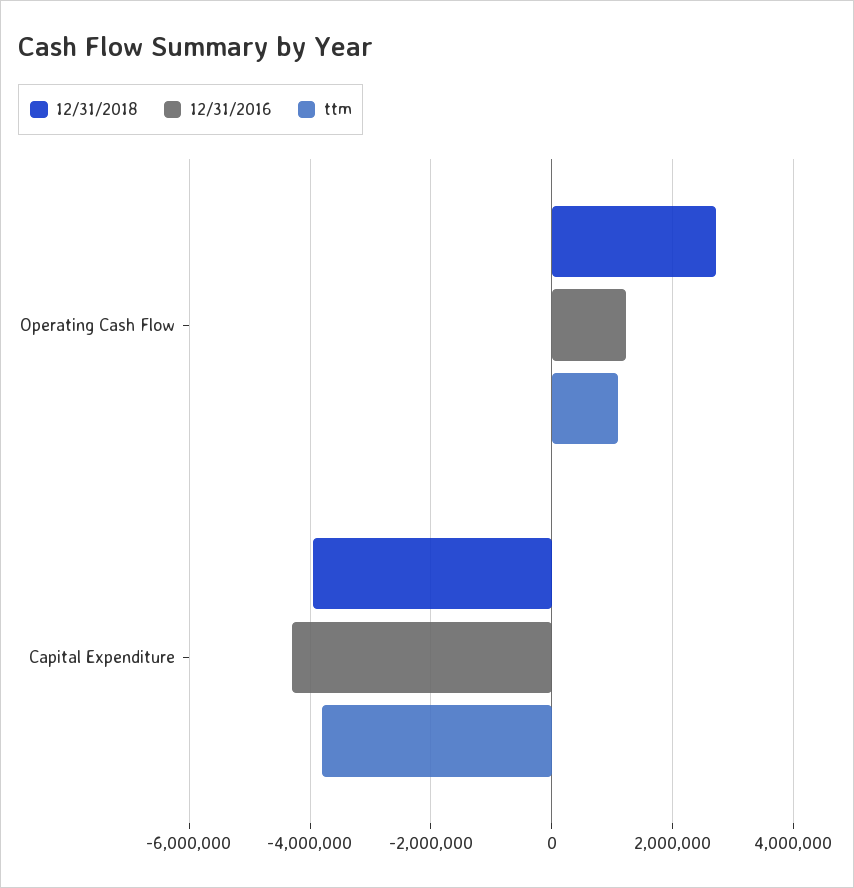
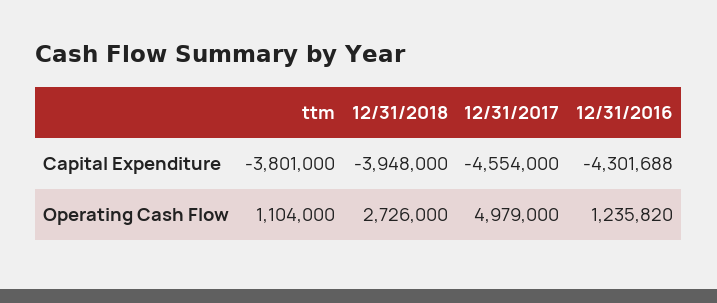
  {
    "12/31/2018": {
      "Operating Cash Flow": 2726000,
      "Capital Expenditure": -3948000
    },
    "12/31/2016": {
      "Operating Cash Flow": 1235820,
      "Capital Expenditure": -4301688
    },
    "ttm": {
      "Operating Cash Flow": 1104000,
      "Capital Expenditure": -3801000
-   }
+   },
+   "12/31/2017": {
+     "Capital Expenditure": -4554000,
+     "Operating Cash Flow": 4979000
+   }
  }

